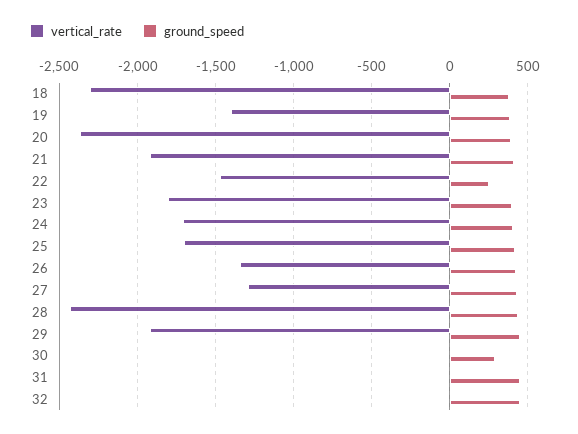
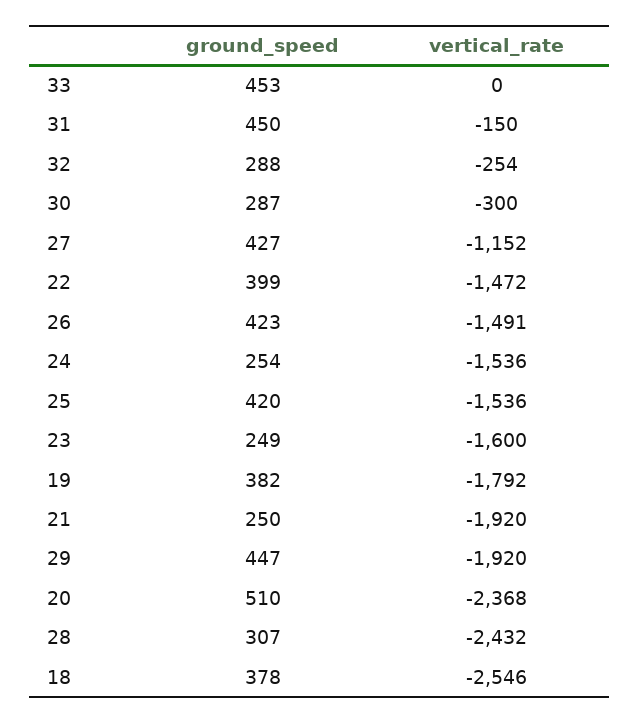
  {
    "vertical_rate": {
-     "18": -2300,
+     "18": -2546,
-     "19": -1400,
+     "19": -1792,
      "20": -2368,
      "21": -1920,
      "22": -1472,
-     "23": -1800,
+     "23": -1600,
-     "24": -1700,
+     "24": -1536,
-     "25": -1700,
+     "25": -1536,
-     "26": -1350,
+     "26": -1491,
-     "27": -1300,
+     "27": -1152,
      "28": -2432,
      "29": -1920,
-     "30": 0,
+     "30": -300,
-     "31": 0,
+     "31": -150,
-     "32": 0
+     "32": -254,
+     "33": 0
    },
    "ground_speed": {
      "18": 378,
      "19": 382,
-     "20": 400,
+     "20": 510,
-     "21": 400,
+     "21": 250,
-     "22": 250,
+     "22": 399,
-     "23": 400,
+     "23": 249,
-     "24": 400,
+     "24": 254,
      "25": 420,
      "26": 423,
      "27": 427,
-     "28": 450,
+     "28": 307,
      "29": 447,
      "30": 287,
      "31": 450,
-     "32": 450
+     "32": 288,
+     "33": 453
    }
  }

